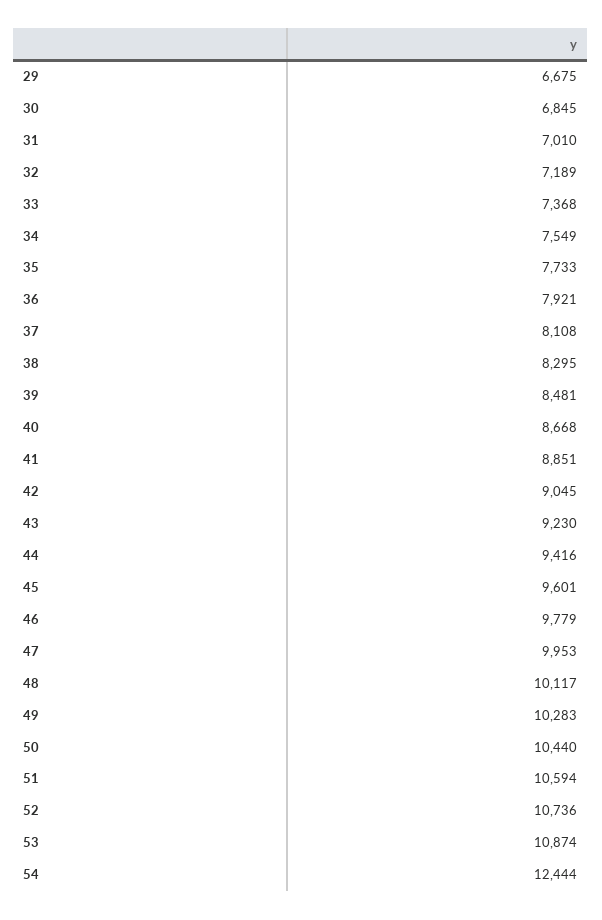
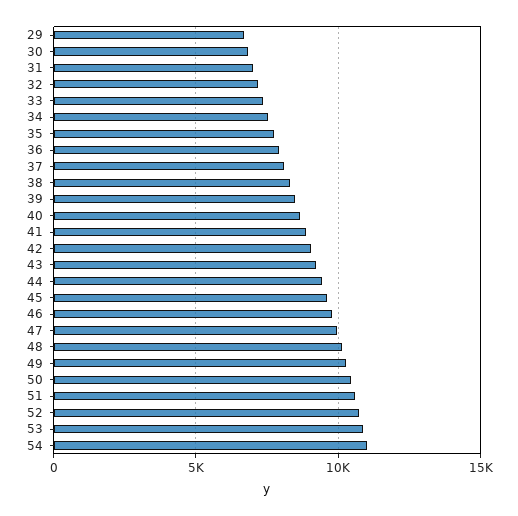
  {
    "29": 6675,
    "30": 6845,
    "31": 7010,
    "32": 7189,
    "33": 7368,
    "34": 7549,
    "35": 7733,
    "36": 7921,
    "37": 8108,
    "38": 8295,
    "39": 8481,
    "40": 8668,
    "41": 8851,
    "42": 9045,
    "43": 9230,
    "44": 9416,
    "45": 9601,
    "46": 9779,
    "47": 9953,
    "48": 10117,
    "49": 10283,
    "50": 10440,
    "51": 10594,
    "52": 10736,
    "53": 10874,
-   "54": 12444
+   "54": 11000
  }

